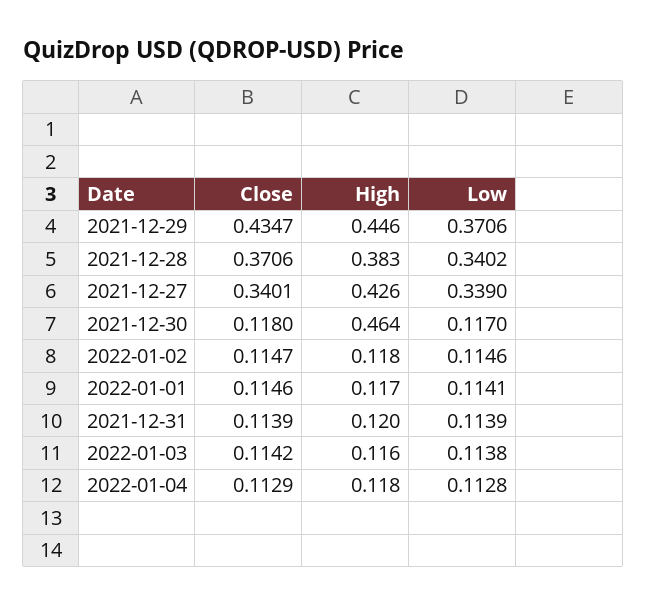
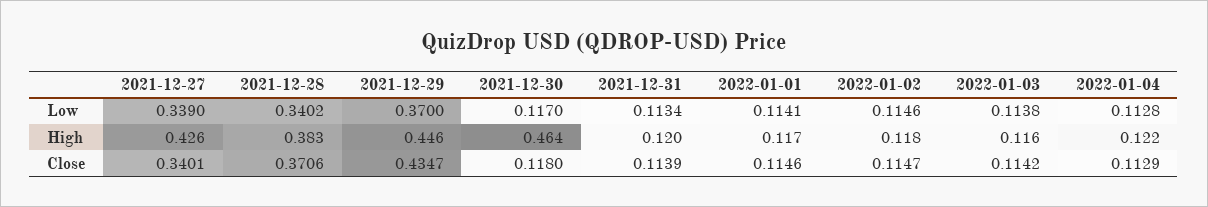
  {
    "Close": {
      "2021-12-29": 0.4347,
      "2021-12-28": 0.3706,
      "2021-12-27": 0.3401,
      "2021-12-30": 0.118,
      "2022-01-02": 0.1147,
      "2022-01-01": 0.1146,
      "2021-12-31": 0.1139,
      "2022-01-03": 0.1142,
      "2022-01-04": 0.1129
    },
    "High": {
      "2021-12-29": 0.446,
      "2021-12-28": 0.383,
      "2021-12-27": 0.426,
      "2021-12-30": 0.464,
      "2022-01-02": 0.118,
      "2022-01-01": 0.117,
      "2021-12-31": 0.12,
      "2022-01-03": 0.116,
-     "2022-01-04": 0.118
+     "2022-01-04": 0.122
    },
    "Low": {
-     "2021-12-29": 0.3706,
+     "2021-12-29": 0.37,
      "2021-12-28": 0.3402,
      "2021-12-27": 0.339,
      "2021-12-30": 0.117,
      "2022-01-02": 0.1146,
      "2022-01-01": 0.1141,
-     "2021-12-31": 0.1139,
+     "2021-12-31": 0.1134,
      "2022-01-03": 0.1138,
      "2022-01-04": 0.1128
    }
  }

